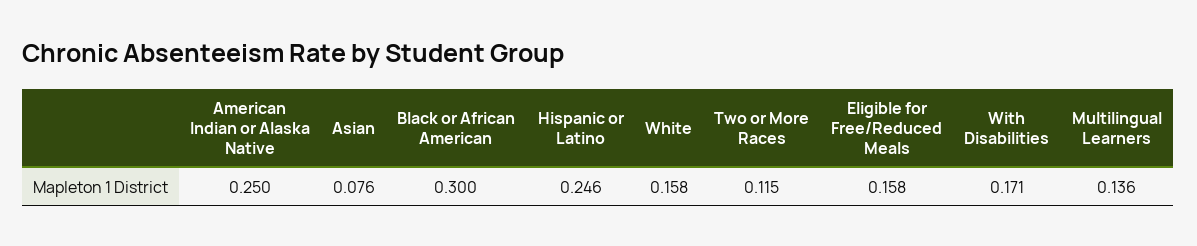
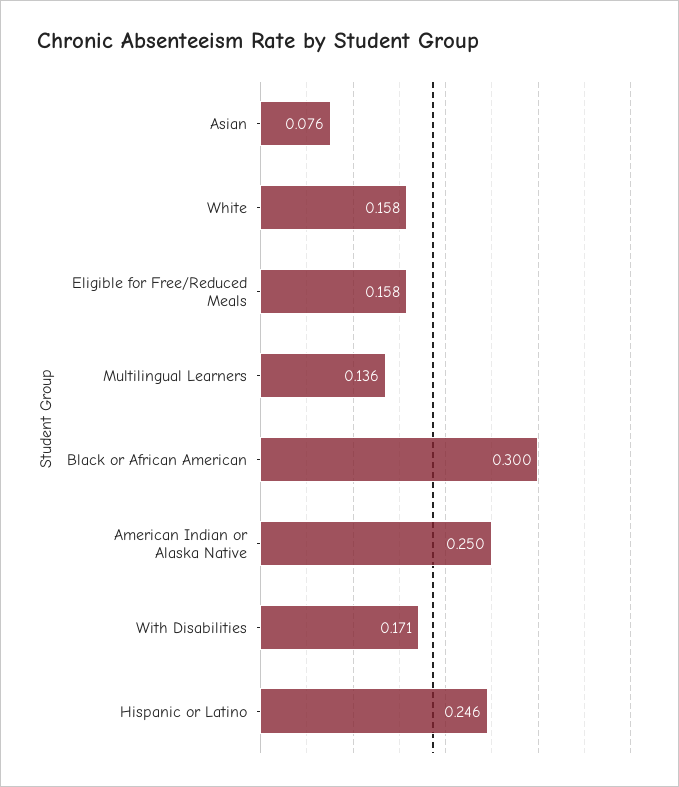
  {
    "American Indian or Alaska Native": 0.25,
    "Asian": 0.076,
    "Black or African American": 0.3,
    "Hispanic or Latino": 0.246,
    "White": 0.158,
-   "Two or More Races": 0.115,
    "Eligible for Free/Reduced Meals": 0.158,
    "With Disabilities": 0.171,
    "Multilingual Learners": 0.136
  }

